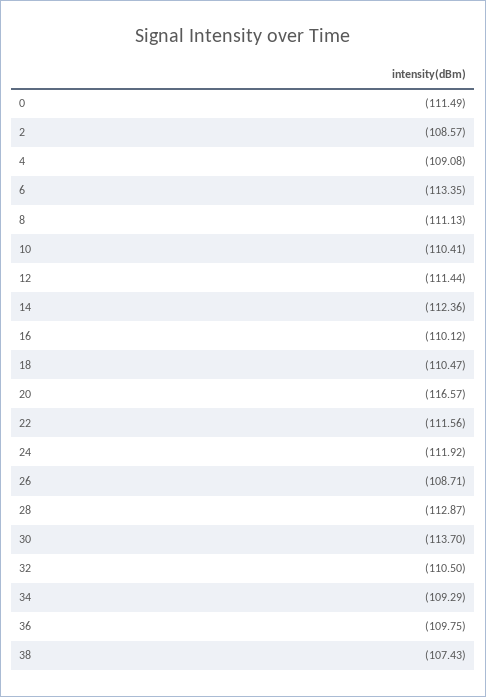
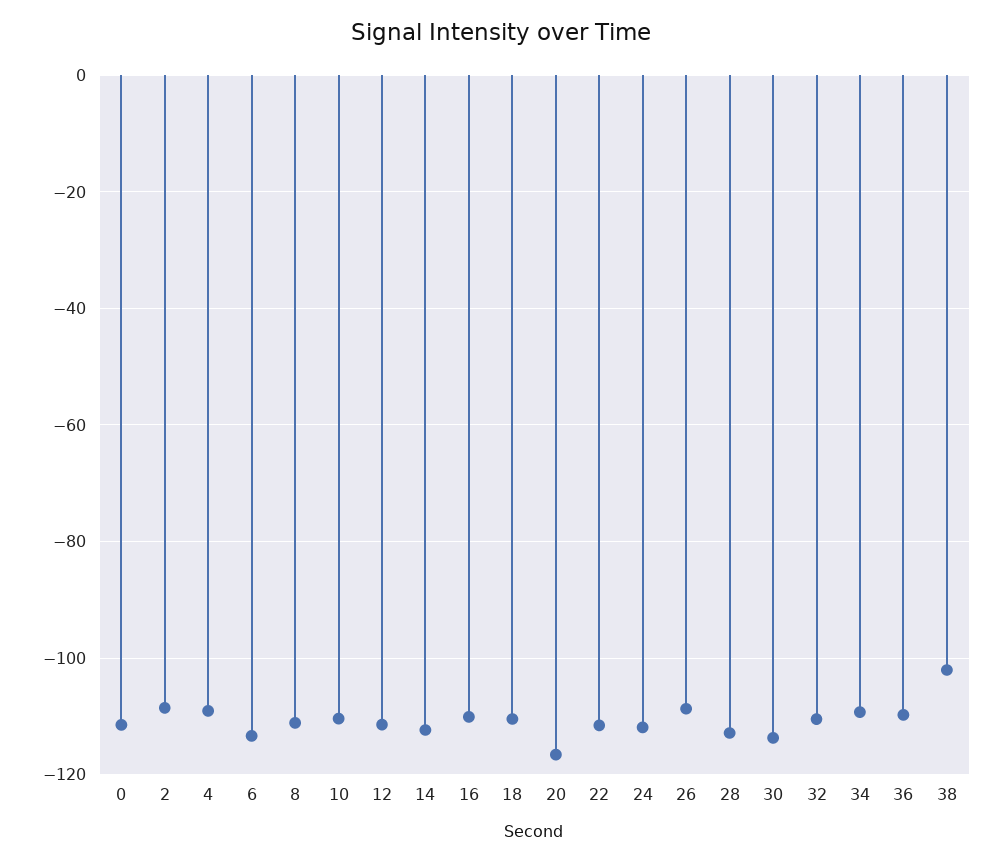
  {
    "0": -111.49,
    "2": -108.57,
    "4": -109.08,
    "6": -113.35,
    "8": -111.13,
    "10": -110.41,
    "12": -111.44,
    "14": -112.36,
    "16": -110.12,
    "18": -110.47,
    "20": -116.57,
    "22": -111.56,
    "24": -111.92,
    "26": -108.71,
    "28": -112.87,
    "30": -113.7,
    "32": -110.5,
    "34": -109.29,
    "36": -109.75,
-   "38": -107.43
+   "38": -102
  }

